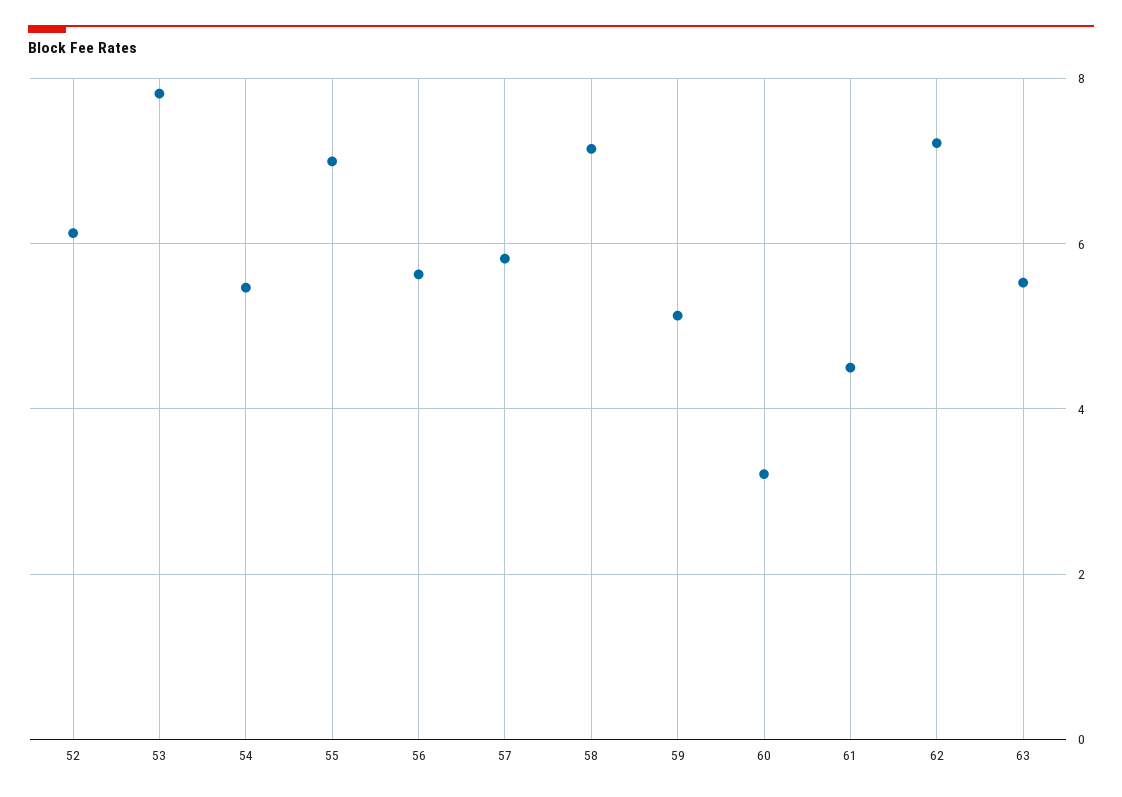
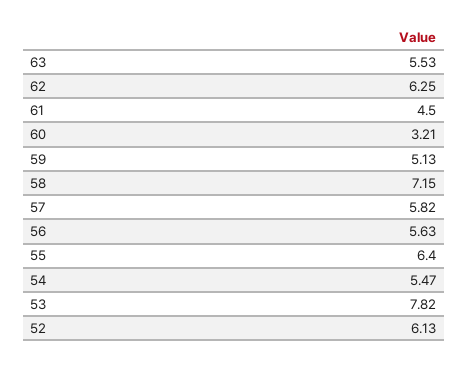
  {
    "52": 6.13,
    "53": 7.82,
    "54": 5.47,
-   "55": 7,
+   "55": 6.4,
    "56": 5.63,
    "57": 5.82,
    "58": 7.15,
    "59": 5.13,
    "60": 3.21,
    "61": 4.5,
-   "62": 7.2,
+   "62": 6.25,
    "63": 5.53
  }

